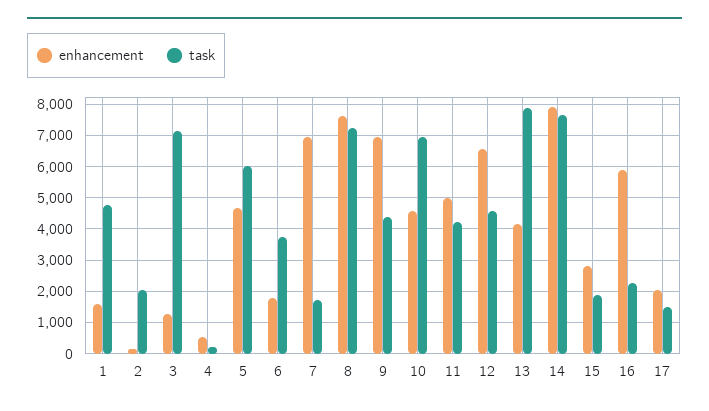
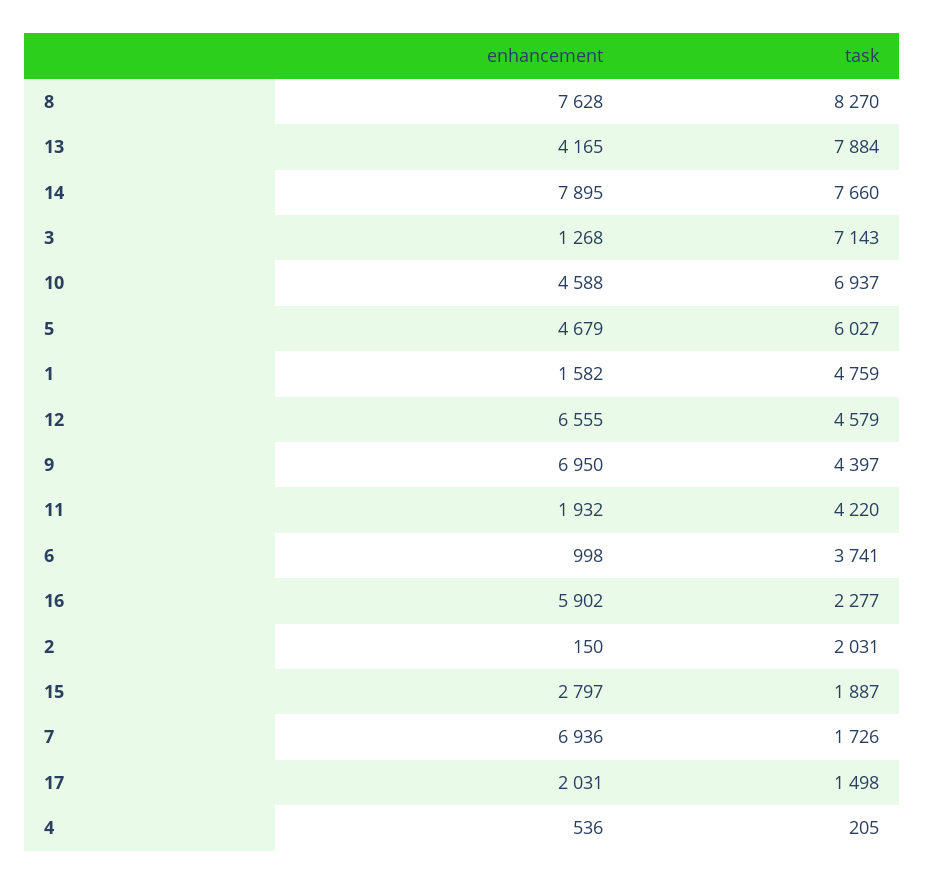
  {
    "enhancement": {
      "1": 1582,
      "2": 150,
      "3": 1268,
      "4": 536,
      "5": 4679,
-     "6": 1800,
+     "6": 998,
      "7": 6936,
      "8": 7628,
      "9": 6950,
      "10": 4588,
-     "11": 5000,
+     "11": 1932,
      "12": 6555,
      "13": 4165,
      "14": 7895,
      "15": 2797,
      "16": 5902,
      "17": 2031
    },
    "task": {
      "1": 4759,
      "2": 2031,
      "3": 7143,
      "4": 205,
      "5": 6027,
      "6": 3741,
      "7": 1726,
-     "8": 7200,
+     "8": 8270,
      "9": 4397,
      "10": 6937,
      "11": 4220,
      "12": 4579,
      "13": 7884,
      "14": 7660,
      "15": 1887,
      "16": 2277,
      "17": 1498
    }
  }

